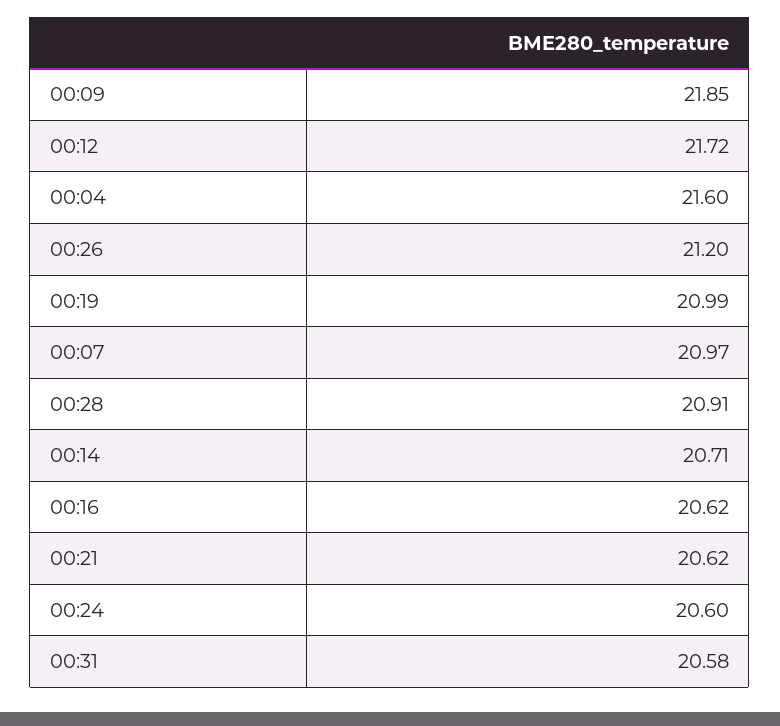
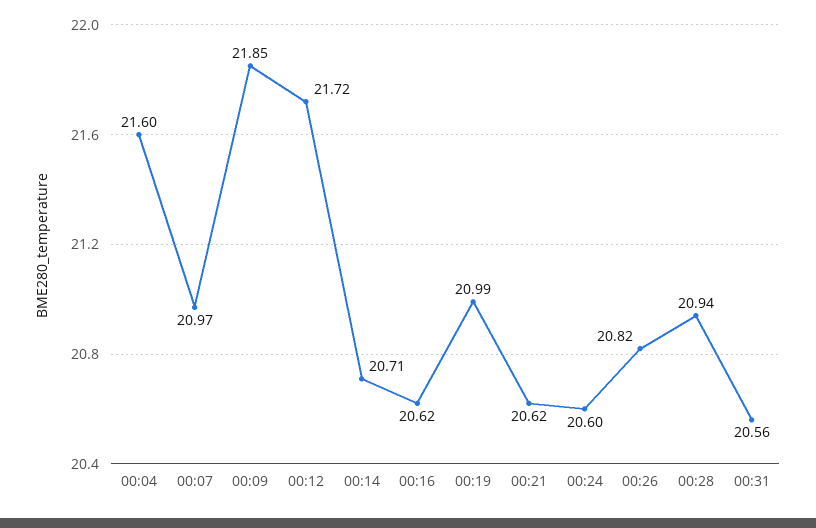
  {
    "00:09": 21.85,
    "00:12": 21.72,
    "00:04": 21.6,
-   "00:26": 21.2,
+   "00:26": 20.82,
    "00:19": 20.99,
    "00:07": 20.97,
-   "00:28": 20.91,
+   "00:28": 20.94,
    "00:14": 20.71,
    "00:16": 20.62,
    "00:21": 20.62,
    "00:24": 20.6,
-   "00:31": 20.58
+   "00:31": 20.56
  }

